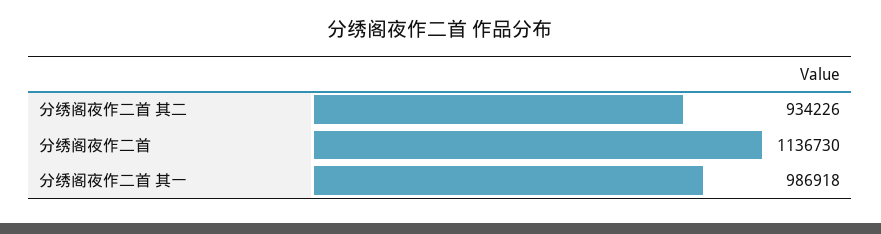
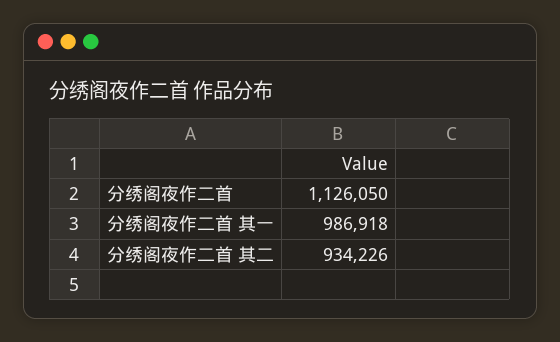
  {
    "分绣阁夜作二首 其二": 934226,
-   "分绣阁夜作二首": 1136730,
+   "分绣阁夜作二首": 1126050,
    "分绣阁夜作二首 其一": 986918
  }

